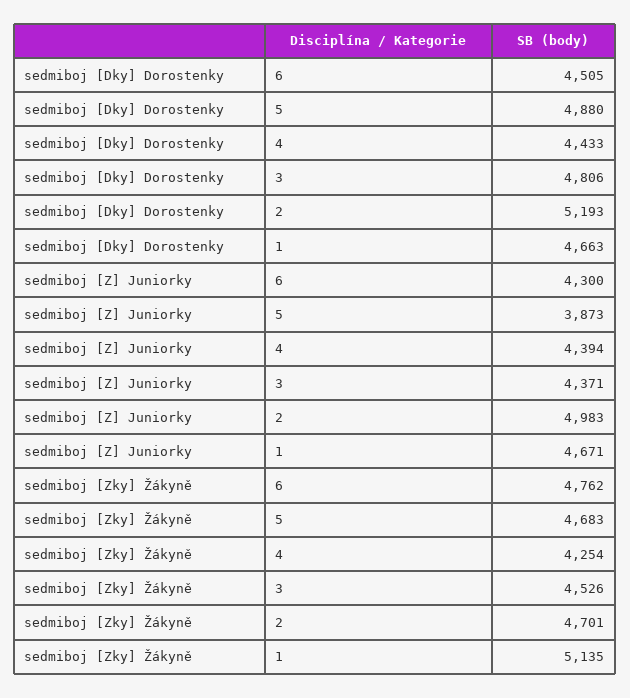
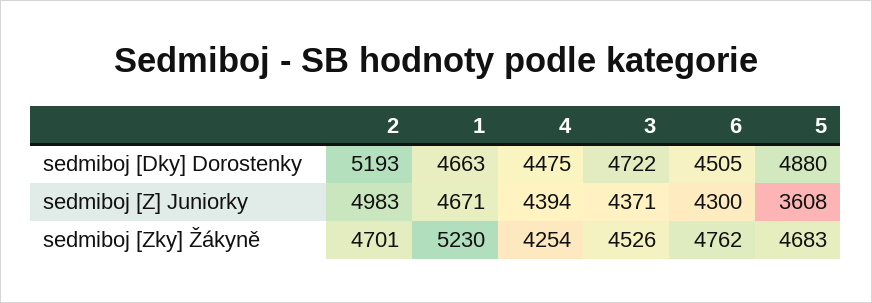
  {
    "sedmiboj [Dky] Dorostenky": {
      "6": 4505,
      "5": 4880,
-     "4": 4433,
+     "4": 4475,
-     "3": 4806,
+     "3": 4722,
      "2": 5193,
      "1": 4663
    },
    "sedmiboj [Z] Juniorky": {
      "6": 4300,
-     "5": 3873,
+     "5": 3608,
      "4": 4394,
      "3": 4371,
      "2": 4983,
      "1": 4671
    },
    "sedmiboj [Zky] Žákyně": {
      "6": 4762,
      "5": 4683,
      "4": 4254,
      "3": 4526,
      "2": 4701,
-     "1": 5135
+     "1": 5230
    }
  }

